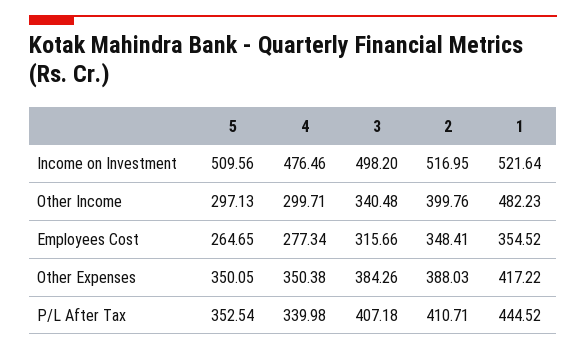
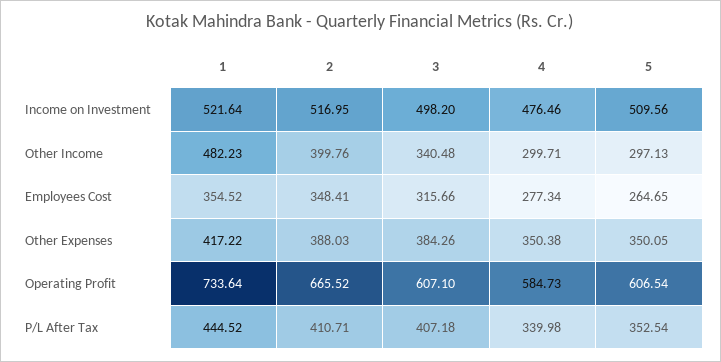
  {
    "5": {
      "Income on Investment": 509.56,
      "Other Income": 297.13,
      "Employees Cost": 264.65,
      "Other Expenses": 350.05,
-     "P/L After Tax": 352.54
+     "P/L After Tax": 352.54,
+     "Operating Profit": 606.54
    },
    "4": {
      "Income on Investment": 476.46,
      "Other Income": 299.71,
      "Employees Cost": 277.34,
      "Other Expenses": 350.38,
-     "P/L After Tax": 339.98
+     "P/L After Tax": 339.98,
+     "Operating Profit": 584.73
    },
    "3": {
      "Income on Investment": 498.2,
      "Other Income": 340.48,
      "Employees Cost": 315.66,
      "Other Expenses": 384.26,
-     "P/L After Tax": 407.18
+     "P/L After Tax": 407.18,
+     "Operating Profit": 607.1
    },
    "2": {
      "Income on Investment": 516.95,
      "Other Income": 399.76,
      "Employees Cost": 348.41,
      "Other Expenses": 388.03,
-     "P/L After Tax": 410.71
+     "P/L After Tax": 410.71,
+     "Operating Profit": 665.52
    },
    "1": {
      "Income on Investment": 521.64,
      "Other Income": 482.23,
      "Employees Cost": 354.52,
      "Other Expenses": 417.22,
-     "P/L After Tax": 444.52
+     "P/L After Tax": 444.52,
+     "Operating Profit": 733.64
    }
  }

